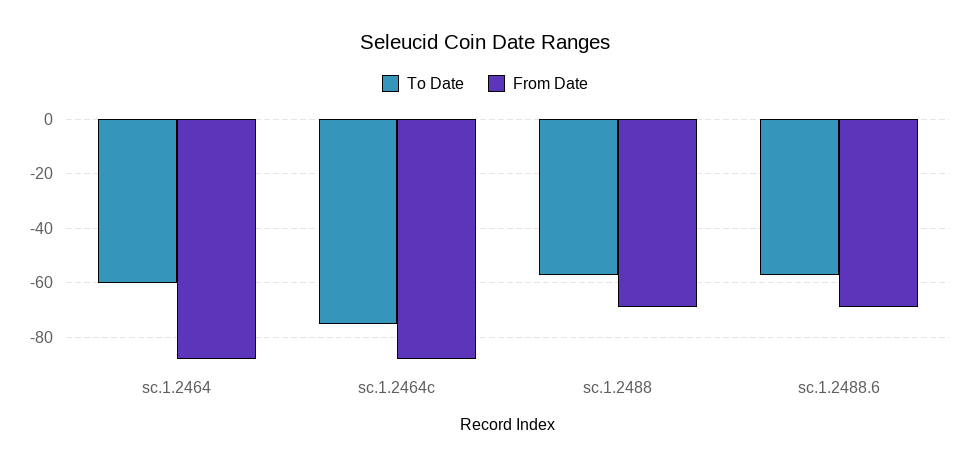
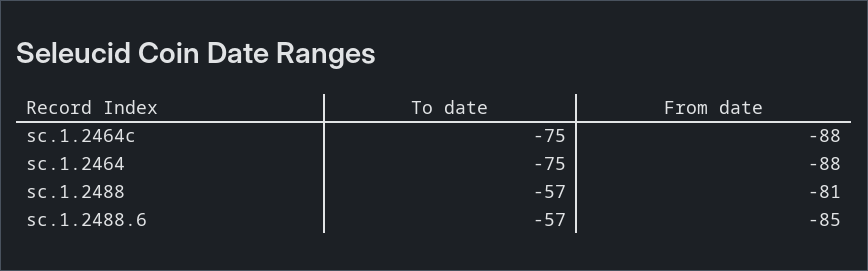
  {
    "To Date": {
-     "sc.1.2464": -60,
+     "sc.1.2464": -75,
      "sc.1.2464c": -75,
      "sc.1.2488": -57,
      "sc.1.2488.6": -57
    },
    "From Date": {
      "sc.1.2464": -88,
      "sc.1.2464c": -88,
-     "sc.1.2488": -70,
+     "sc.1.2488": -81,
-     "sc.1.2488.6": -70
+     "sc.1.2488.6": -85
    }
  }

